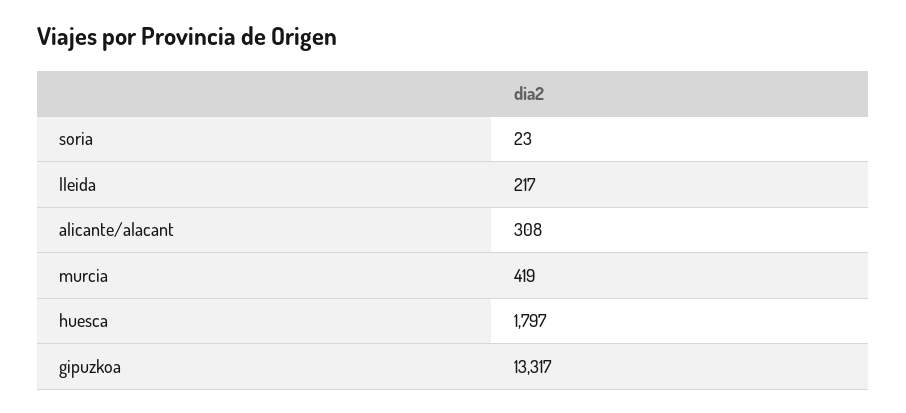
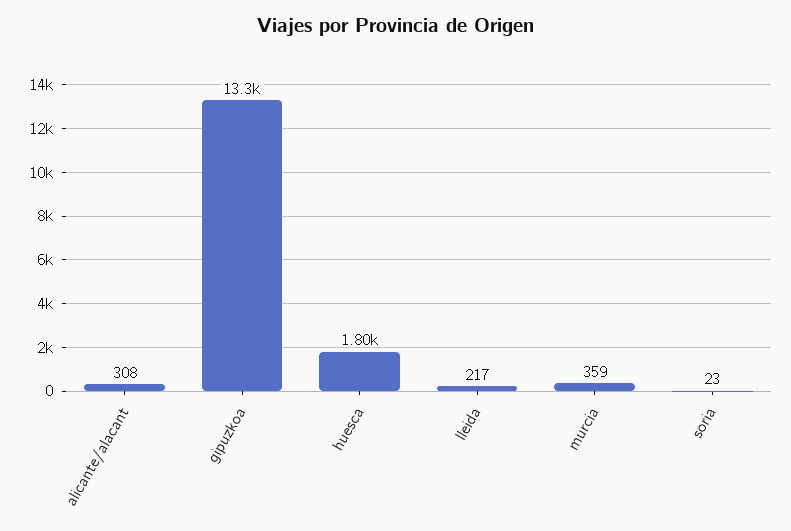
  {
    "soria": 23,
    "lleida": 217,
    "alicante/alacant": 308,
-   "murcia": 419,
+   "murcia": 359,
    "huesca": 1797,
    "gipuzkoa": 13317
  }

